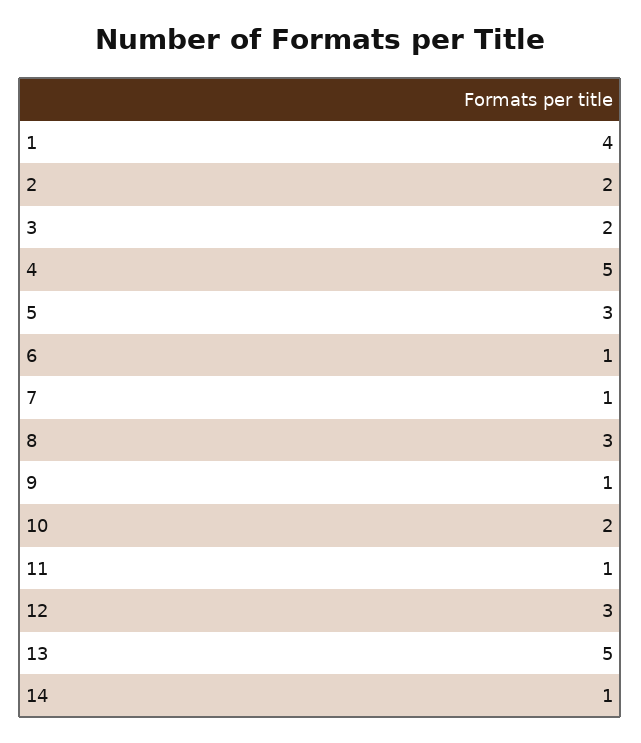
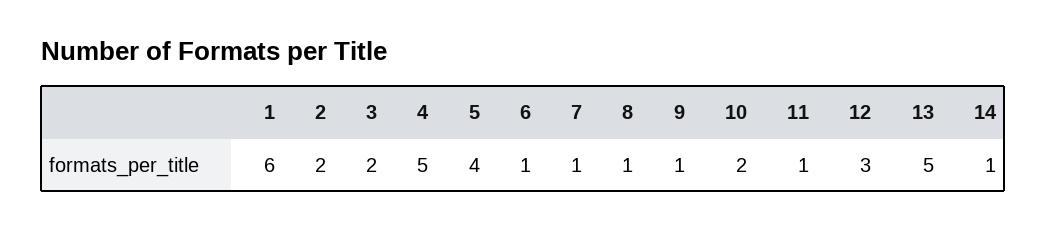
  {
-   "1": 4,
+   "1": 6,
    "2": 2,
    "3": 2,
    "4": 5,
-   "5": 3,
+   "5": 4,
    "6": 1,
    "7": 1,
-   "8": 3,
+   "8": 1,
    "9": 1,
    "10": 2,
    "11": 1,
    "12": 3,
    "13": 5,
    "14": 1
  }

